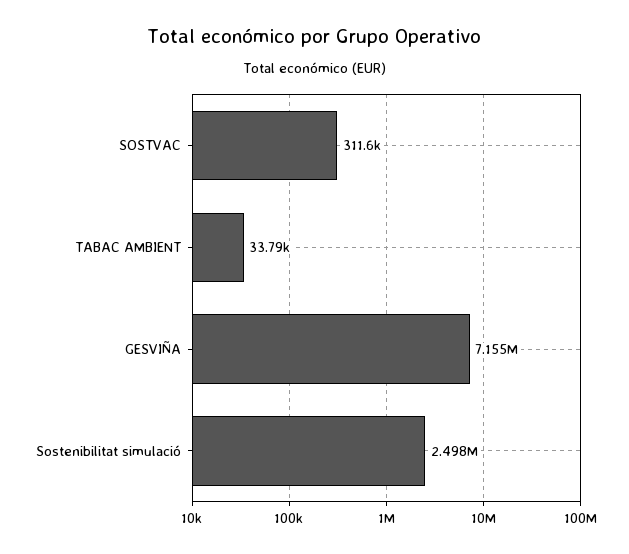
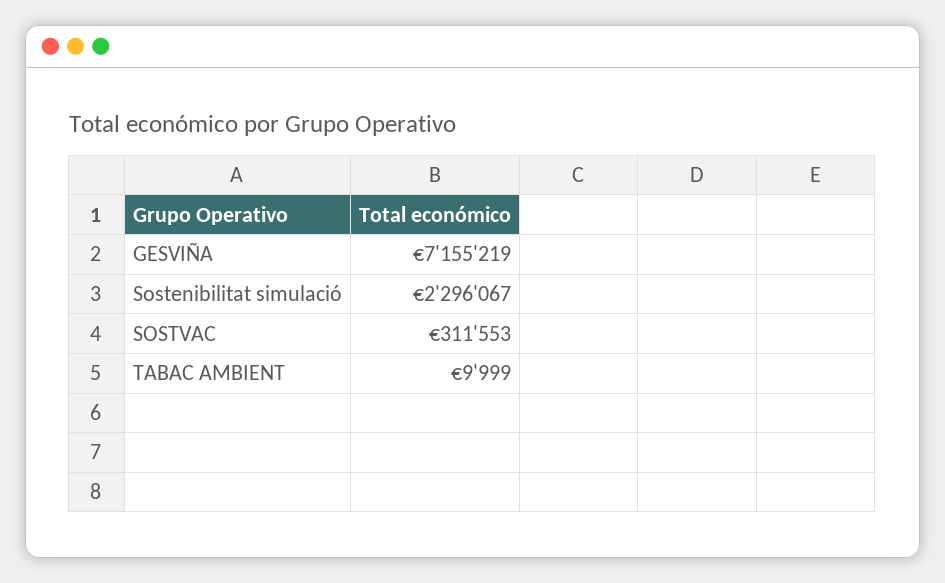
  {
    "SOSTVAC": 311553,
-   "TABAC AMBIENT": 33790,
+   "TABAC AMBIENT": 9999,
    "GESVIÑA": 7155219,
-   "Sostenibilitat simulació": 2498000
+   "Sostenibilitat simulació": 2296067
  }

